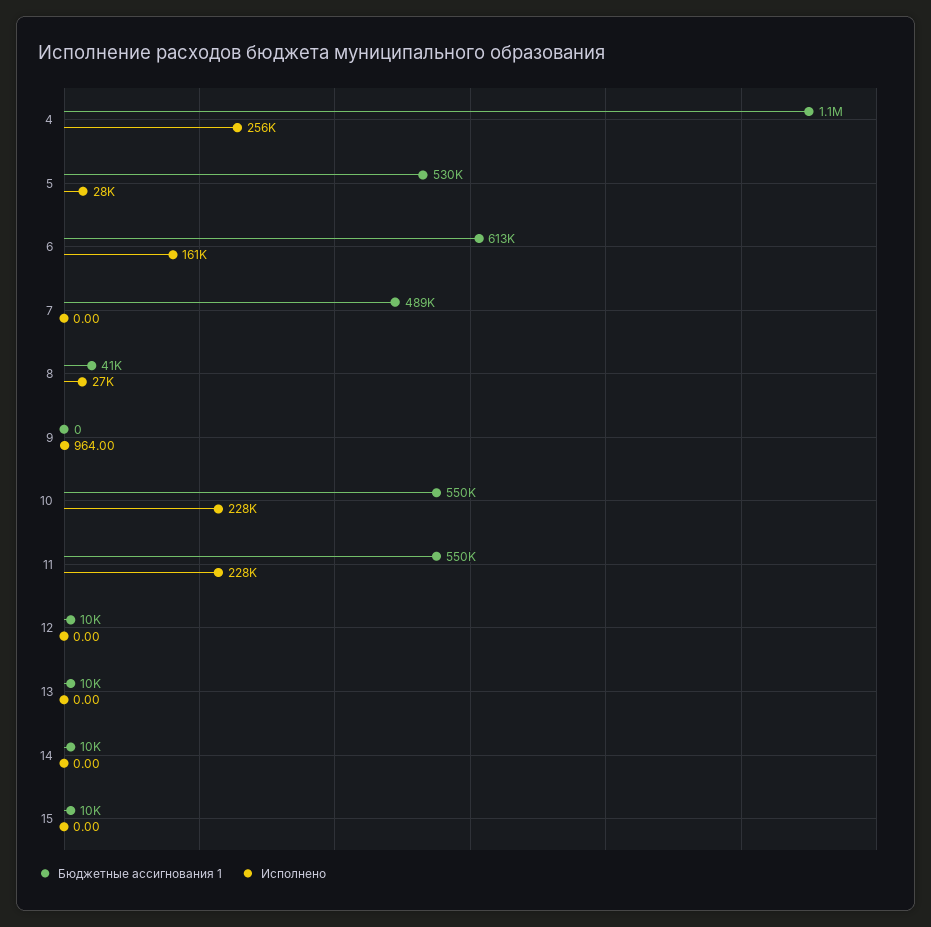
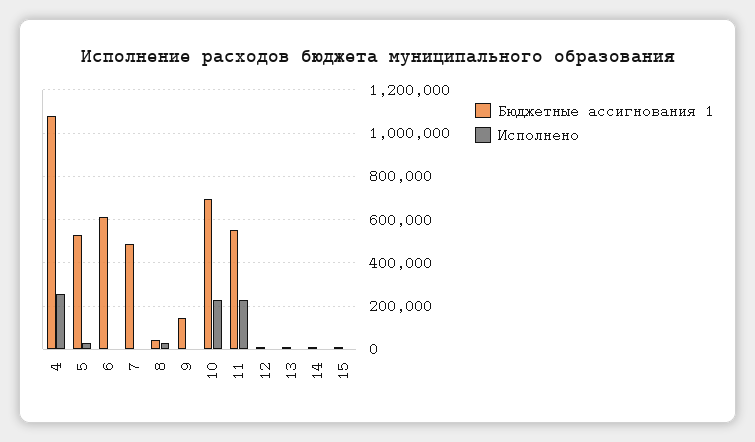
  {
    "Бюджетные ассигнования 1": {
      "4": 1100000,
      "5": 530000,
      "6": 613000,
      "7": 489000,
      "8": 41000,
-     "9": 0,
+     "9": 150000,
-     "10": 550000,
+     "10": 700000,
      "11": 550000,
      "12": 10000,
      "13": 10000,
      "14": 10000,
      "15": 10000
    },
    "Исполнено": {
      "4": 256000,
      "5": 28000,
-     "6": 161000,
+     "6": 0,
      "7": 0,
      "8": 27000,
      "9": 964,
      "10": 228000,
      "11": 228000,
      "12": 0,
      "13": 0,
      "14": 0,
      "15": 0
    }
  }

